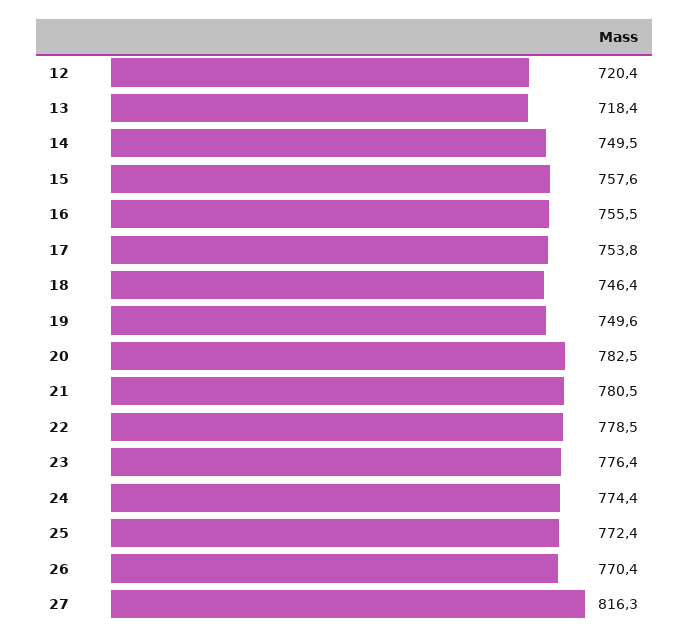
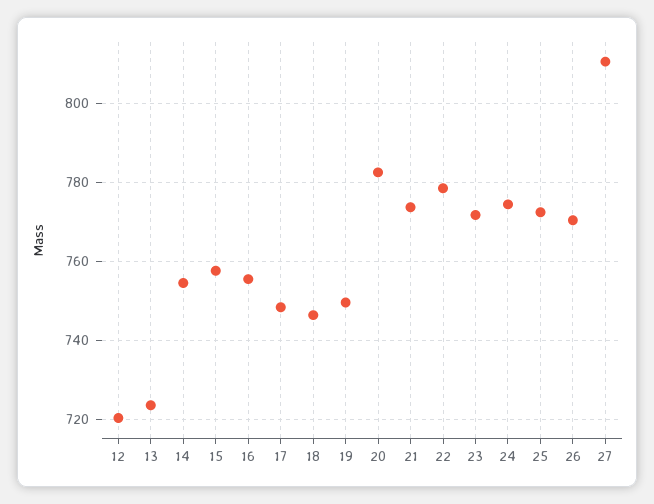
  {
    "12": 720.4,
-   "13": 718.4,
+   "13": 724,
-   "14": 749.5,
+   "14": 754,
    "15": 757.6,
    "16": 755.5,
-   "17": 753.8,
+   "17": 748,
    "18": 746.4,
    "19": 749.6,
    "20": 782.5,
-   "21": 780.5,
+   "21": 774,
    "22": 778.5,
-   "23": 776.4,
+   "23": 772,
    "24": 774.4,
    "25": 772.4,
    "26": 770.4,
-   "27": 816.3
+   "27": 810
  }

